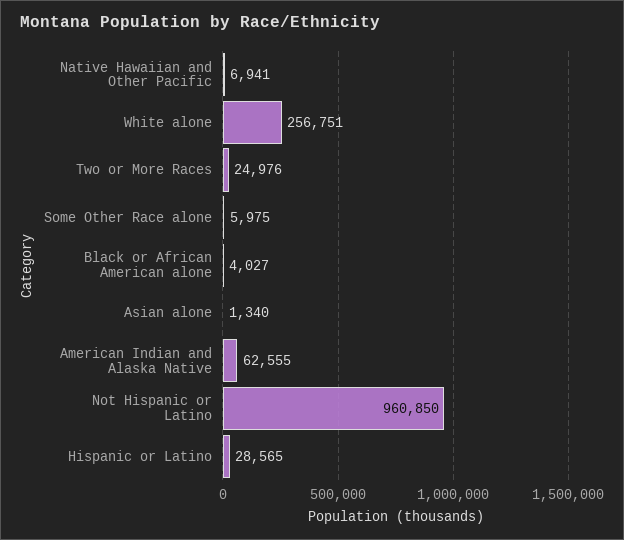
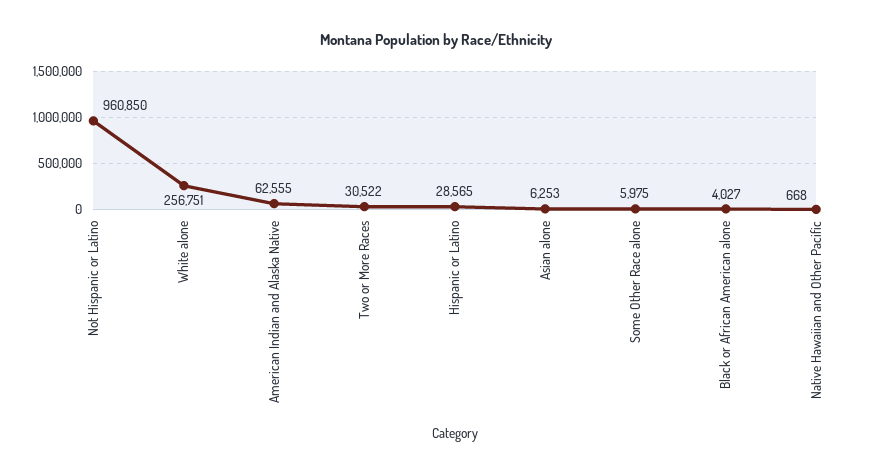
  {
-   "Native Hawaiian and Other Pacific": 6941,
+   "Native Hawaiian and Other Pacific": 668,
    "White alone": 256751,
-   "Two or More Races": 24976,
+   "Two or More Races": 30522,
    "Some Other Race alone": 5975,
    "Black or African American alone": 4027,
-   "Asian alone": 1340,
+   "Asian alone": 6253,
    "American Indian and Alaska Native": 62555,
    "Not Hispanic or Latino": 960850,
    "Hispanic or Latino": 28565
  }

